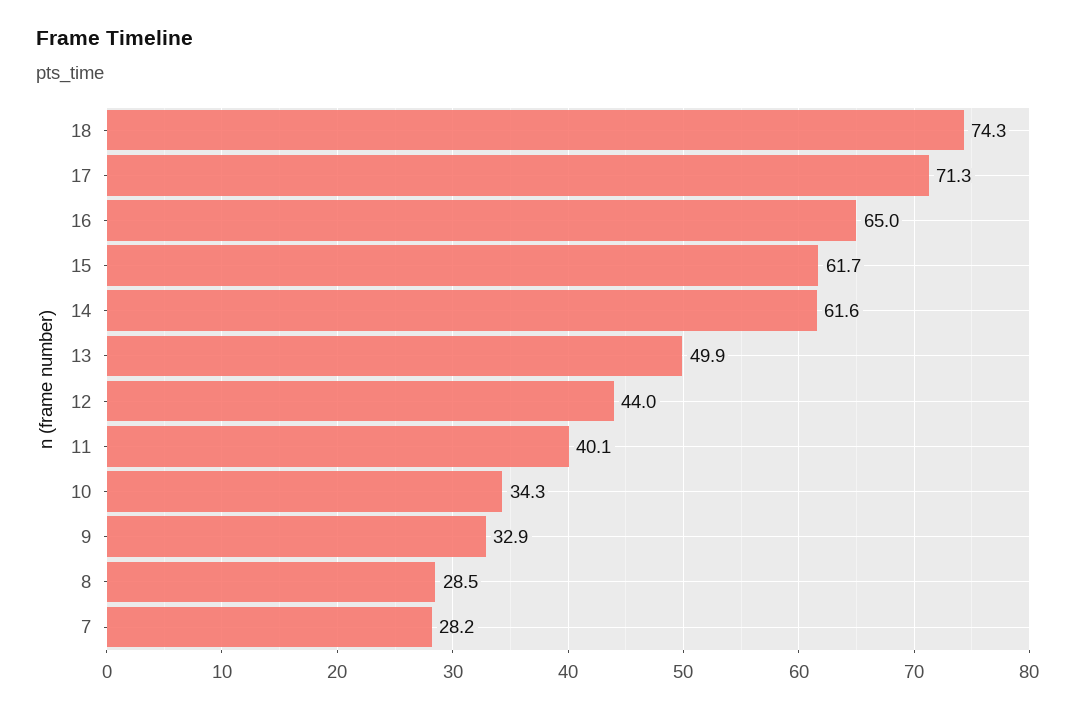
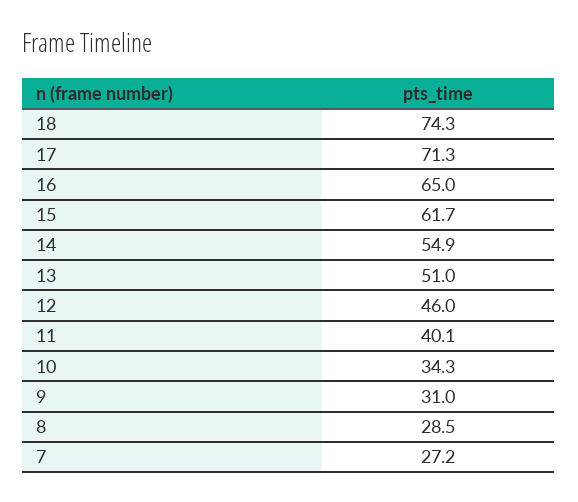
  {
    "18": 74.3,
    "17": 71.3,
    "16": 65,
    "15": 61.7,
-   "14": 61.6,
+   "14": 54.9,
-   "13": 49.9,
+   "13": 51,
-   "12": 44,
+   "12": 46,
    "11": 40.1,
    "10": 34.3,
-   "9": 32.9,
+   "9": 31,
    "8": 28.5,
-   "7": 28.2
+   "7": 27.2
  }

